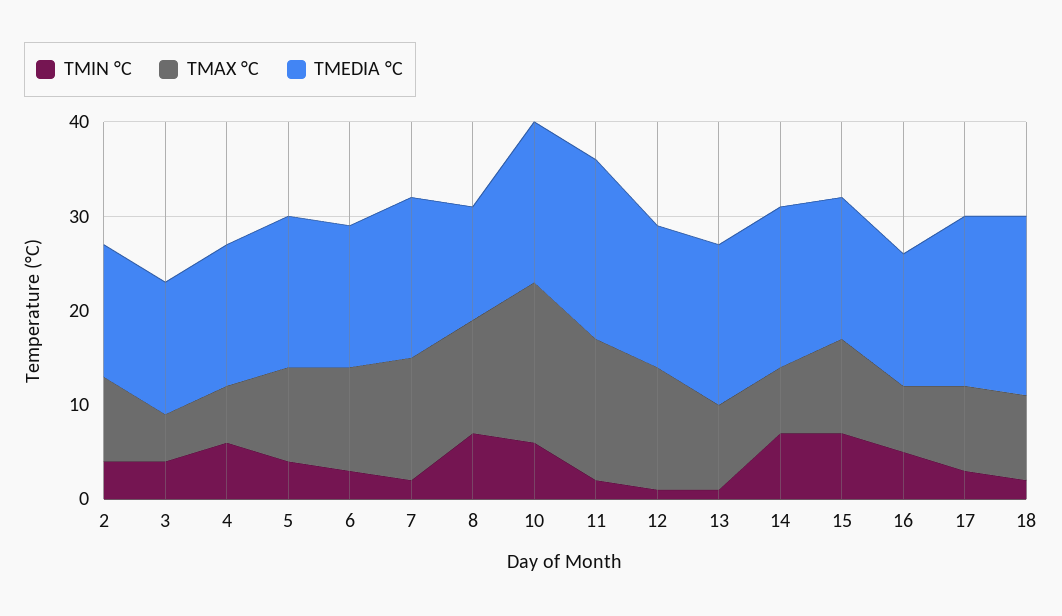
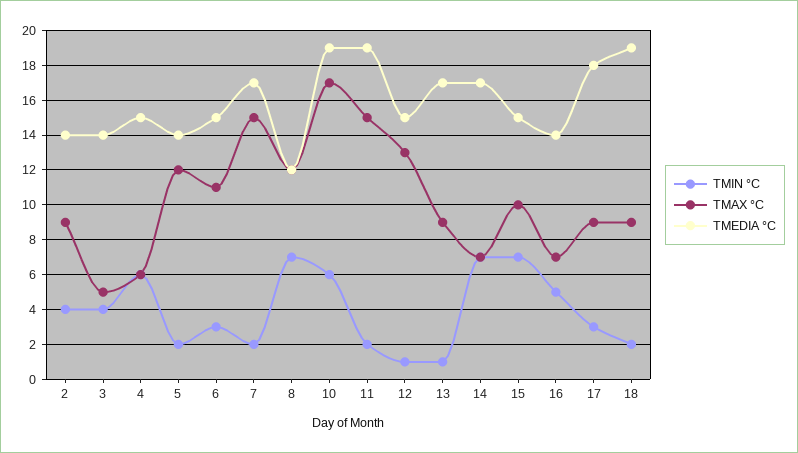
  {
    "TMIN °C": {
      "2": 4,
      "3": 4,
      "4": 6,
-     "5": 4,
+     "5": 2,
      "6": 3,
      "7": 2,
      "8": 7,
      "10": 6,
      "11": 2,
      "12": 1,
      "13": 1,
      "14": 7,
      "15": 7,
      "16": 5,
      "17": 3,
      "18": 2
    },
    "TMAX °C": {
      "2": 9,
      "3": 5,
      "4": 6,
-     "5": 10,
+     "5": 12,
      "6": 11,
-     "7": 13,
+     "7": 15,
      "8": 12,
      "10": 17,
      "11": 15,
      "12": 13,
      "13": 9,
      "14": 7,
      "15": 10,
      "16": 7,
      "17": 9,
      "18": 9
    },
    "TMEDIA °C": {
      "2": 14,
      "3": 14,
      "4": 15,
-     "5": 16,
+     "5": 14,
      "6": 15,
      "7": 17,
      "8": 12,
-     "10": 17,
+     "10": 19,
      "11": 19,
      "12": 15,
      "13": 17,
      "14": 17,
      "15": 15,
      "16": 14,
      "17": 18,
      "18": 19
    }
  }

